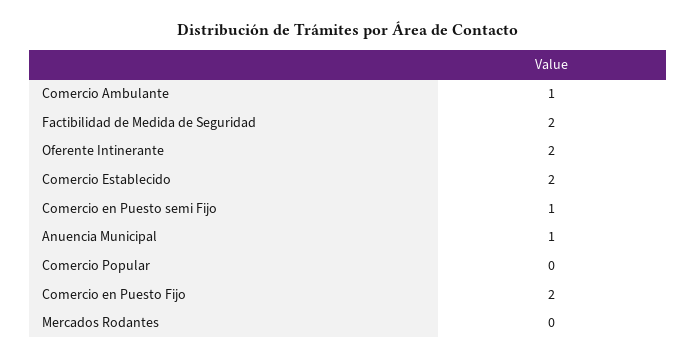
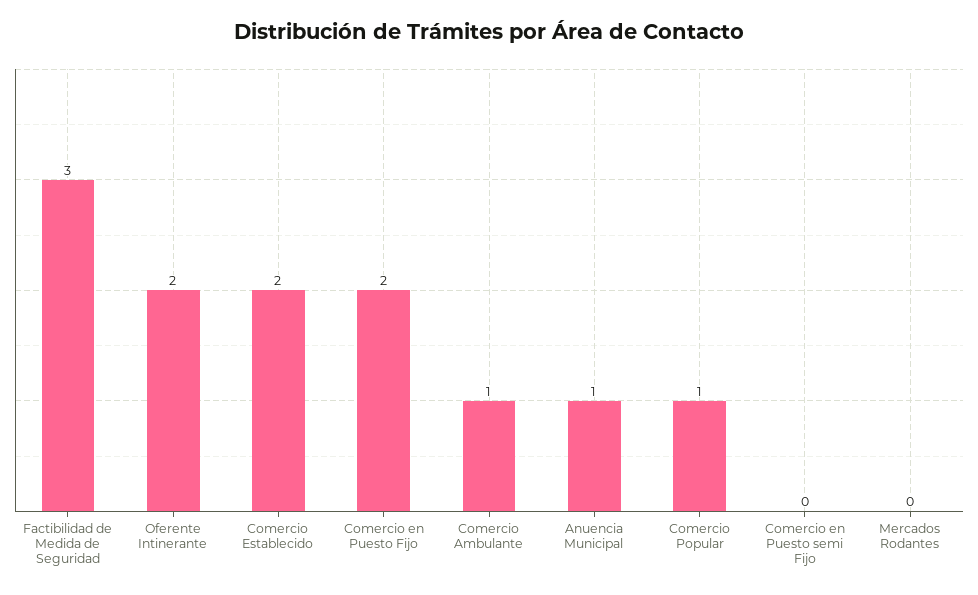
  {
    "Comercio Ambulante": 1,
-   "Factibilidad de Medida de Seguridad": 2,
+   "Factibilidad de Medida de Seguridad": 3,
    "Oferente Intinerante": 2,
    "Comercio Establecido": 2,
-   "Comercio en Puesto semi Fijo": 1,
+   "Comercio en Puesto semi Fijo": 0,
    "Anuencia Municipal": 1,
-   "Comercio Popular": 0,
+   "Comercio Popular": 1,
    "Comercio en Puesto Fijo": 2,
    "Mercados Rodantes": 0
  }

